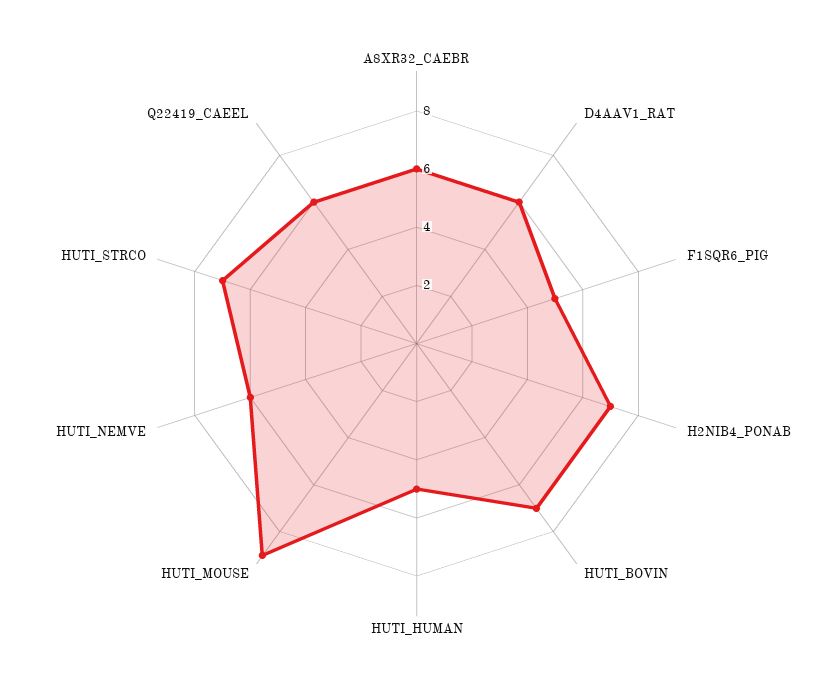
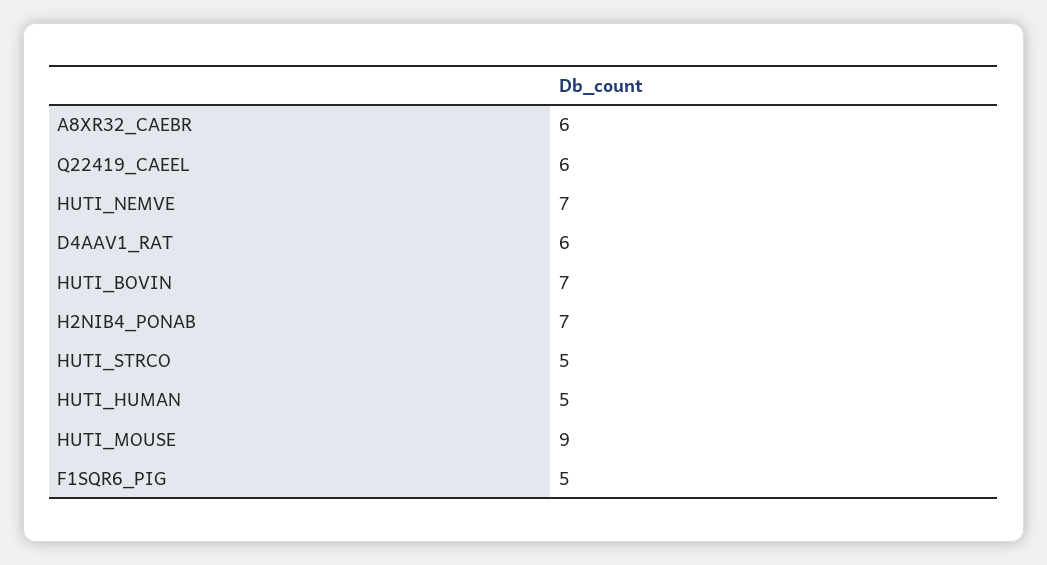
  {
    "A8XR32_CAEBR": 6,
    "D4AAV1_RAT": 6,
    "F1SQR6_PIG": 5,
    "H2NIB4_PONAB": 7,
    "HUTI_BOVIN": 7,
    "HUTI_HUMAN": 5,
    "HUTI_MOUSE": 9,
-   "HUTI_NEMVE": 6,
+   "HUTI_NEMVE": 7,
-   "HUTI_STRCO": 7,
+   "HUTI_STRCO": 5,
    "Q22419_CAEEL": 6
  }

